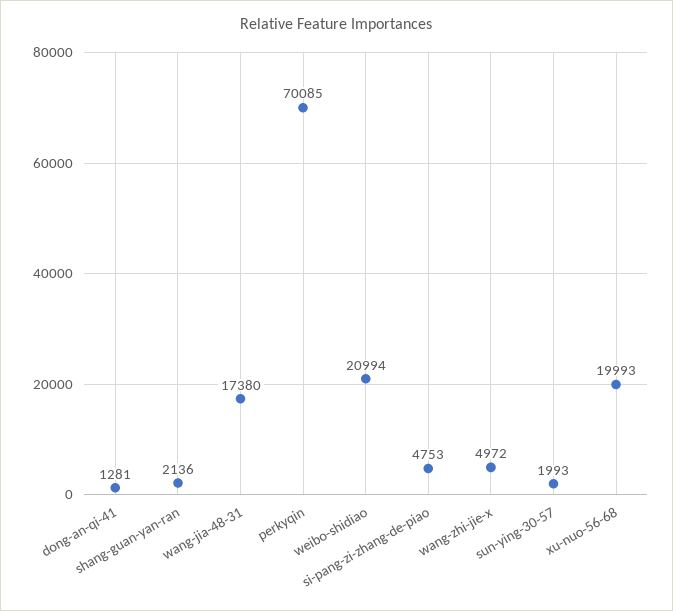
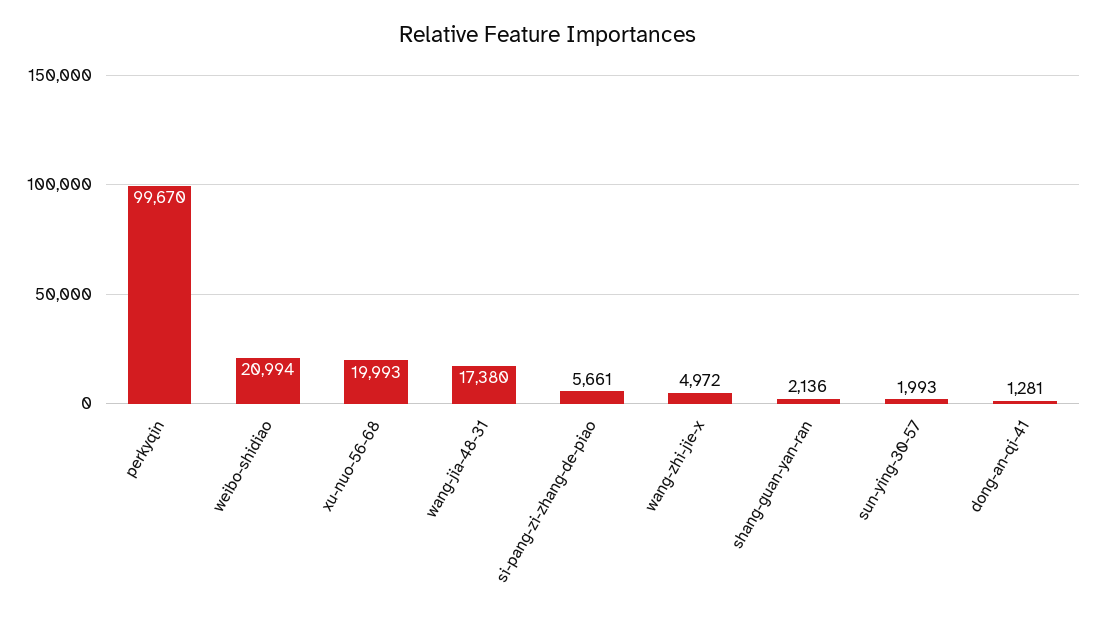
  {
    "dong-an-qi-41": 1281,
    "shang-guan-yan-ran": 2136,
    "wang-jia-48-31": 17380,
-   "perkyqin": 70085,
+   "perkyqin": 99670,
    "weibo-shidiao": 20994,
-   "si-pang-zi-zhang-de-piao": 4753,
+   "si-pang-zi-zhang-de-piao": 5661,
    "wang-zhi-jie-x": 4972,
    "sun-ying-30-57": 1993,
    "xu-nuo-56-68": 19993
  }

